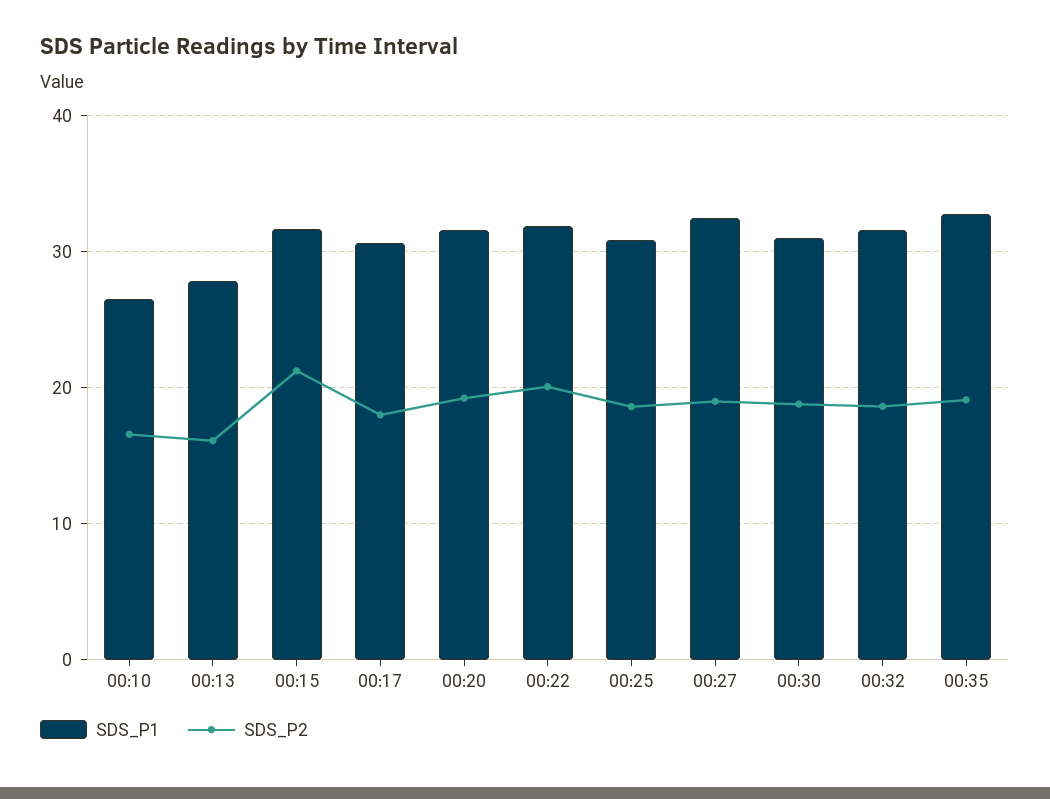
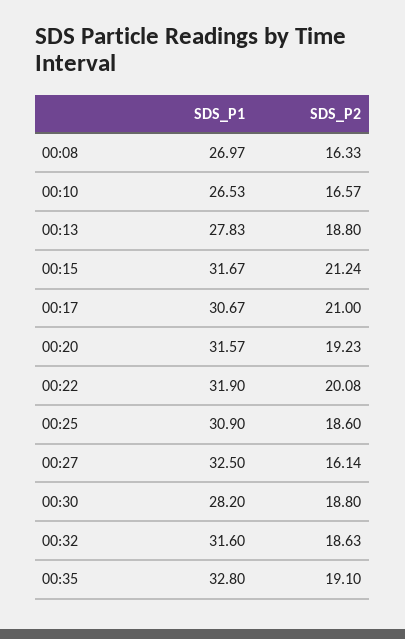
  {
    "SDS_P1": {
      "00:10": 26.53,
      "00:13": 27.83,
      "00:15": 31.67,
      "00:17": 30.67,
      "00:20": 31.57,
      "00:22": 31.9,
      "00:25": 30.9,
      "00:27": 32.5,
-     "00:30": 31,
+     "00:30": 28.2,
      "00:32": 31.6,
-     "00:35": 32.8
+     "00:35": 32.8,
+     "00:08": 26.97
    },
    "SDS_P2": {
      "00:10": 16.57,
-     "00:13": 16,
+     "00:13": 18.8,
      "00:15": 21.24,
-     "00:17": 18,
+     "00:17": 21,
      "00:20": 19.23,
      "00:22": 20.08,
      "00:25": 18.6,
-     "00:27": 19,
+     "00:27": 16.14,
      "00:30": 18.8,
      "00:32": 18.63,
-     "00:35": 19.1
+     "00:35": 19.1,
+     "00:08": 16.33
    }
  }

